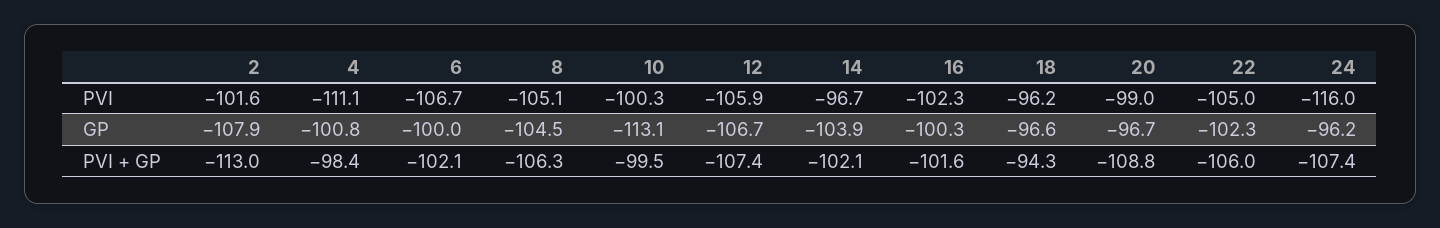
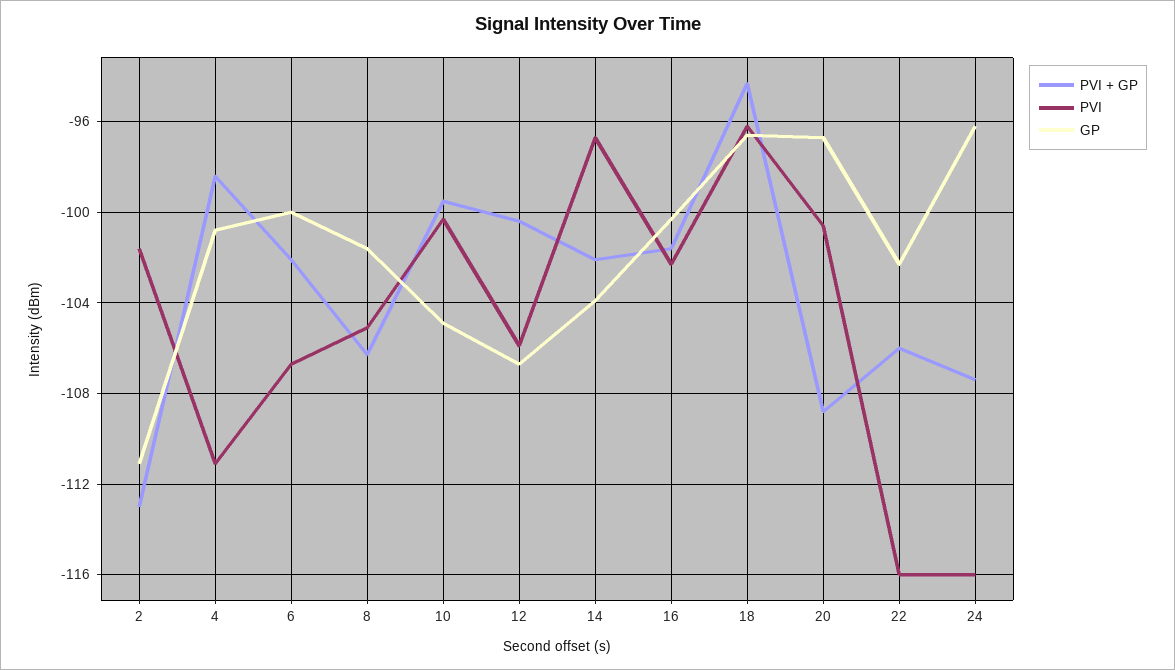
  {
    "PVI": {
      "2": -101.6,
      "4": -111.1,
      "6": -106.7,
      "8": -105.1,
      "10": -100.3,
      "12": -105.9,
      "14": -96.7,
      "16": -102.3,
      "18": -96.2,
-     "20": -99,
+     "20": -100.5,
-     "22": -105,
+     "22": -116,
      "24": -116
    },
    "GP": {
-     "2": -107.9,
+     "2": -111,
      "4": -100.8,
      "6": -100,
-     "8": -104.5,
+     "8": -101.5,
-     "10": -113.1,
+     "10": -105,
      "12": -106.7,
      "14": -103.9,
      "16": -100.3,
      "18": -96.6,
      "20": -96.7,
      "22": -102.3,
      "24": -96.2
    },
    "PVI + GP": {
      "2": -113,
      "4": -98.4,
      "6": -102.1,
      "8": -106.3,
      "10": -99.5,
-     "12": -107.4,
+     "12": -100.5,
      "14": -102.1,
      "16": -101.6,
      "18": -94.3,
      "20": -108.8,
      "22": -106,
      "24": -107.4
    }
  }

